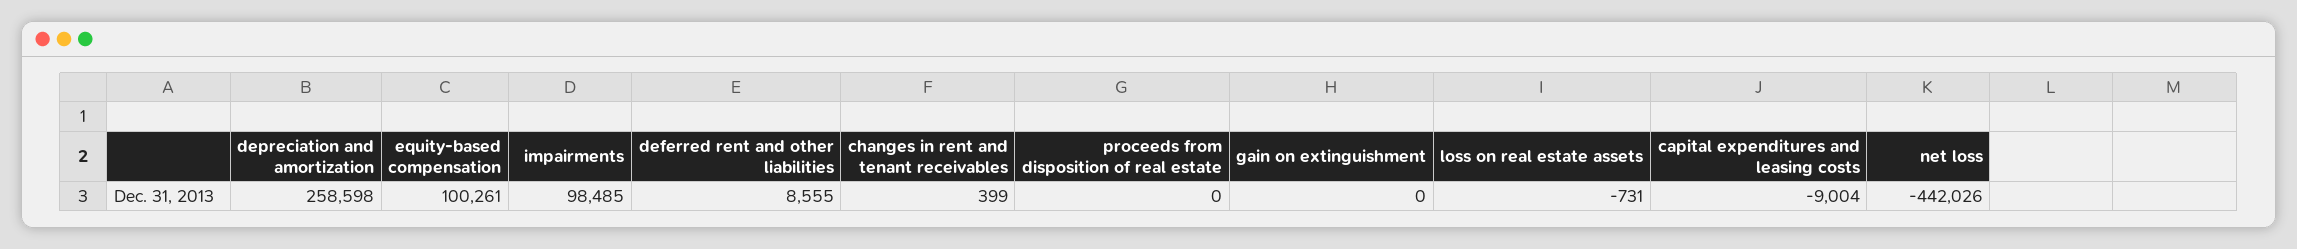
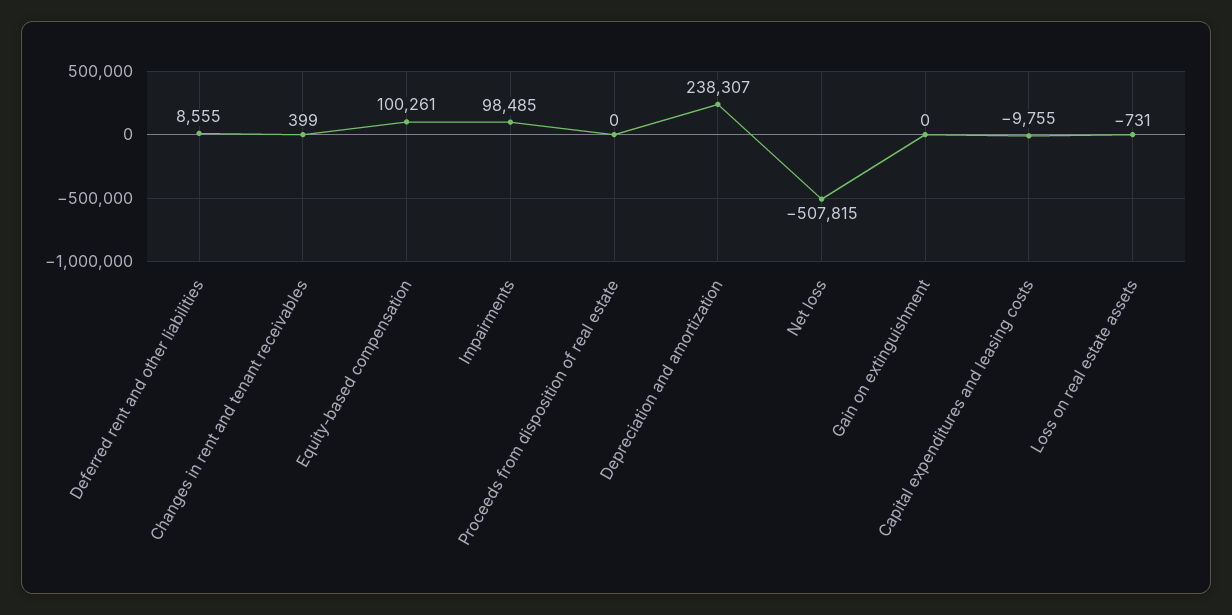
  {
-   "depreciation and amortization": 258598,
+   "depreciation and amortization": 238307,
    "equity-based compensation": 100261,
    "impairments": 98485,
    "deferred rent and other liabilities": 8555,
    "changes in rent and tenant receivables": 399,
    "proceeds from disposition of real estate": 0,
    "gain on extinguishment": 0,
    "loss on real estate assets": -731,
-   "capital expenditures and leasing costs": -9004,
+   "capital expenditures and leasing costs": -9755,
-   "net loss": -442026
+   "net loss": -507815
  }

